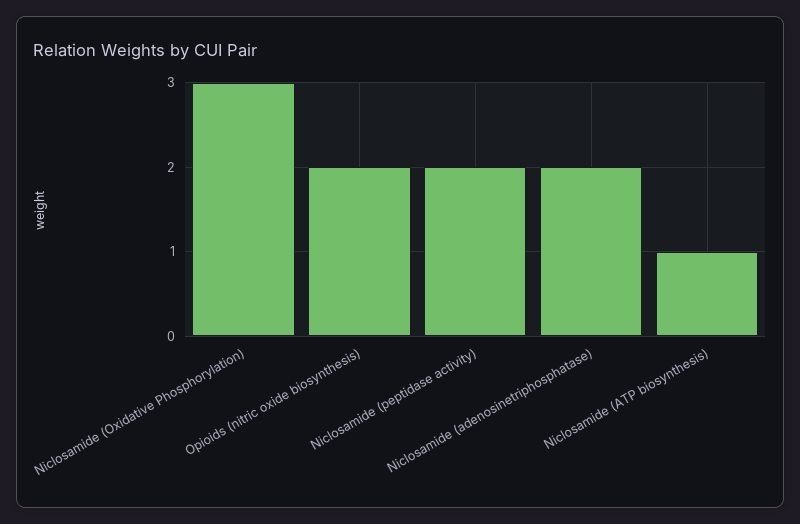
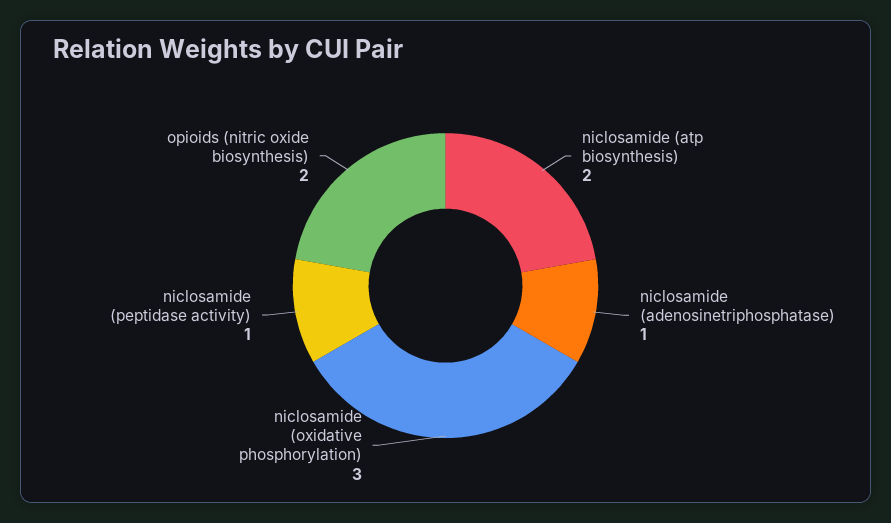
  {
    "Niclosamide (Oxidative Phosphorylation)": 3,
    "Opioids (nitric oxide biosynthesis)": 2,
-   "Niclosamide (peptidase activity)": 2,
+   "Niclosamide (peptidase activity)": 1,
-   "Niclosamide (adenosinetriphosphatase)": 2,
+   "Niclosamide (adenosinetriphosphatase)": 1,
-   "Niclosamide (ATP biosynthesis)": 1
+   "Niclosamide (ATP biosynthesis)": 2
  }

